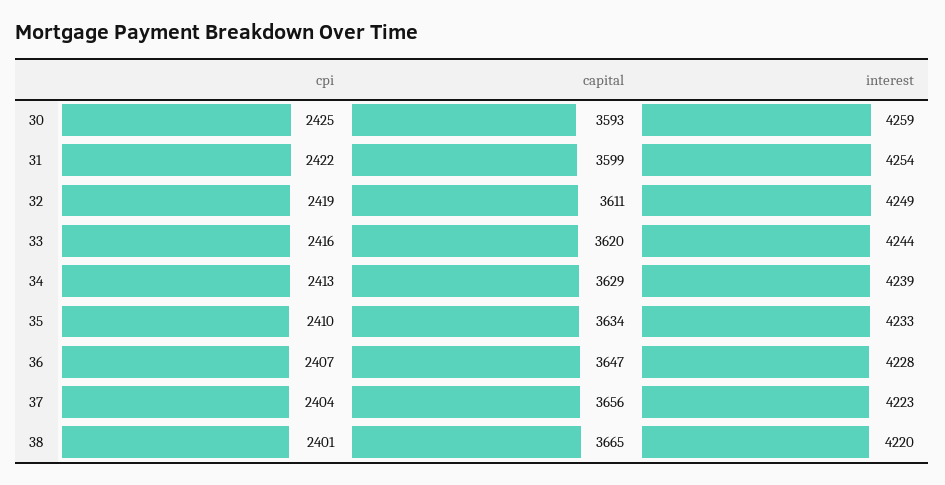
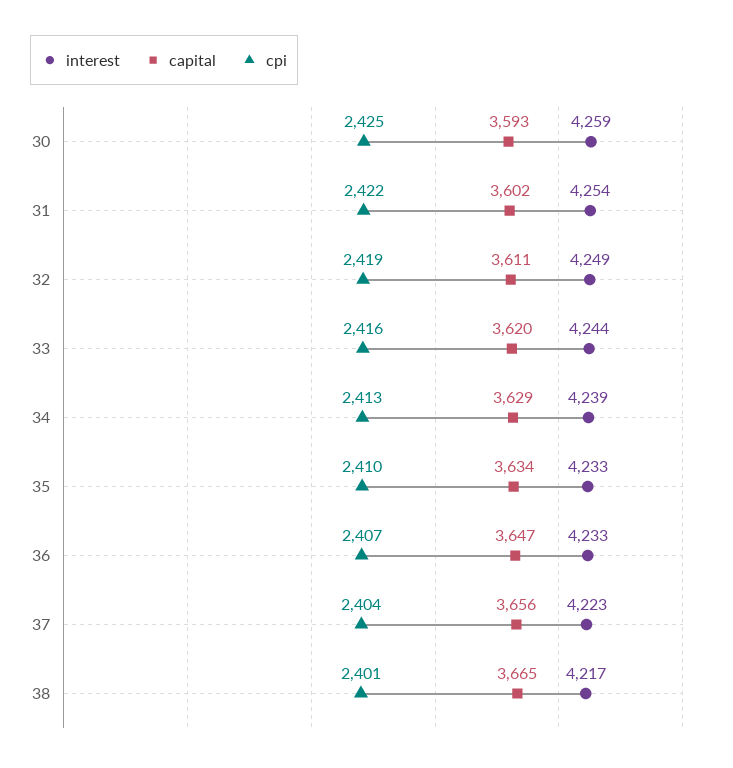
  {
    "cpi": {
      "30": 2425,
      "31": 2422,
      "32": 2419,
      "33": 2416,
      "34": 2413,
      "35": 2410,
      "36": 2407,
      "37": 2404,
      "38": 2401
    },
    "capital": {
      "30": 3593,
-     "31": 3599,
+     "31": 3602,
      "32": 3611,
      "33": 3620,
      "34": 3629,
      "35": 3634,
      "36": 3647,
      "37": 3656,
      "38": 3665
    },
    "interest": {
      "30": 4259,
      "31": 4254,
      "32": 4249,
      "33": 4244,
      "34": 4239,
      "35": 4233,
-     "36": 4228,
+     "36": 4233,
      "37": 4223,
-     "38": 4220
+     "38": 4217
    }
  }

